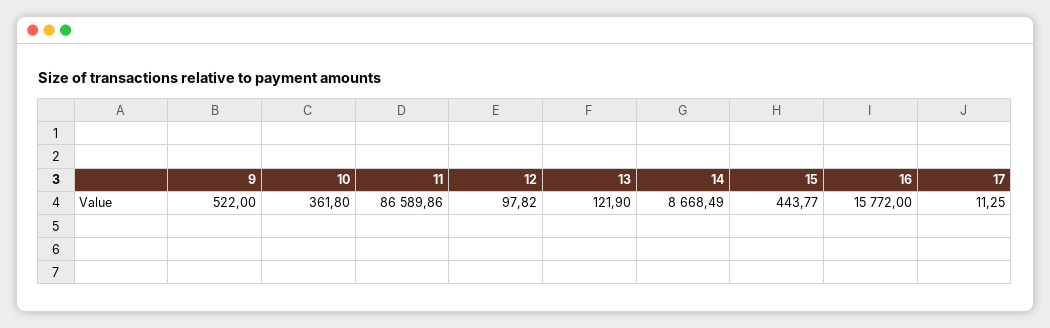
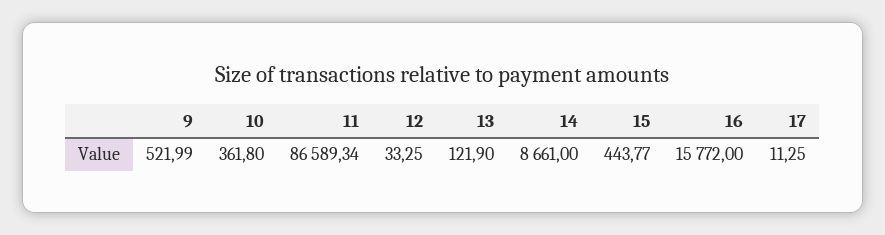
  {
-   "9": 522,
+   "9": 521.99,
    "10": 361.8,
-   "11": 86589.86,
+   "11": 86589.34,
-   "12": 97.82,
+   "12": 33.25,
    "13": 121.9,
-   "14": 8668.49,
+   "14": 8661,
    "15": 443.77,
    "16": 15772,
    "17": 11.25
  }

